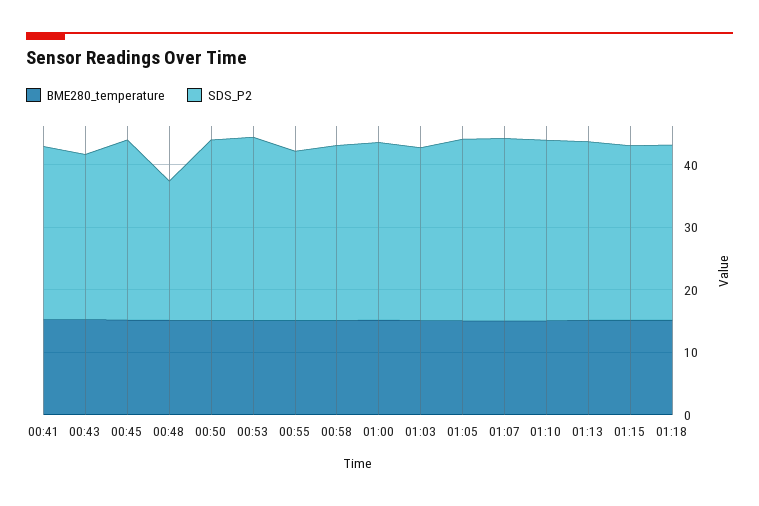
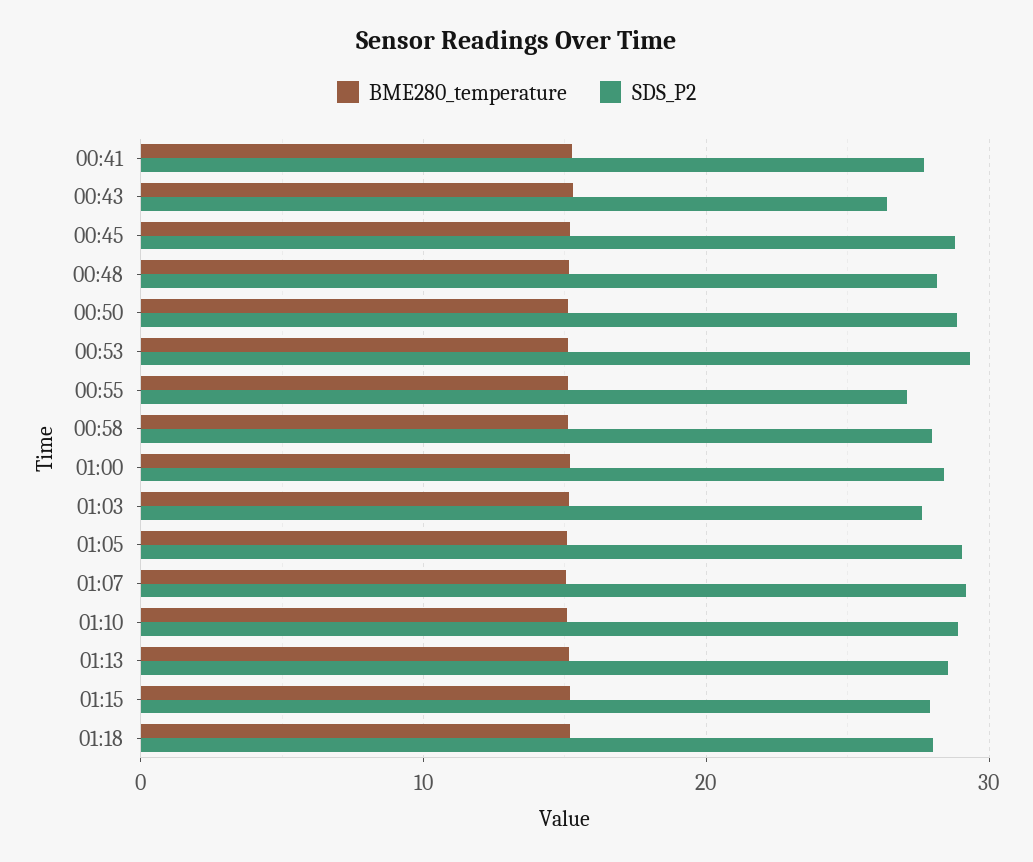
  {
    "BME280_temperature": {
      "00:41": 15,
      "00:43": 15,
      "00:45": 15,
      "00:48": 15,
      "00:50": 15,
      "00:53": 15,
      "00:55": 15,
      "00:58": 15,
      "01:00": 15,
      "01:03": 15,
      "01:05": 15,
      "01:07": 15,
      "01:10": 15,
      "01:13": 15,
      "01:15": 15,
      "01:18": 15
    },
    "SDS_P2": {
      "00:41": 28,
      "00:43": 26,
      "00:45": 29,
-     "00:48": 22,
+     "00:48": 28,
      "00:50": 29,
      "00:53": 29,
      "00:55": 27,
      "00:58": 28,
      "01:00": 28,
      "01:03": 28,
      "01:05": 29,
      "01:07": 29,
      "01:10": 29,
      "01:13": 29,
      "01:15": 28,
      "01:18": 28
    }
  }

